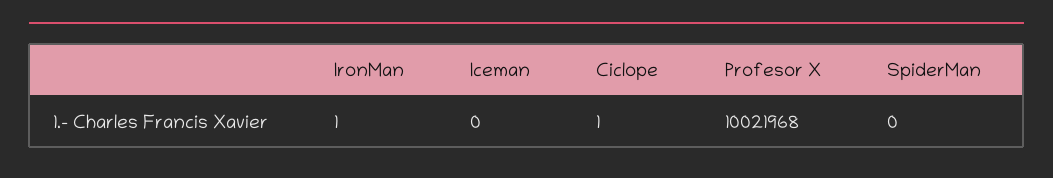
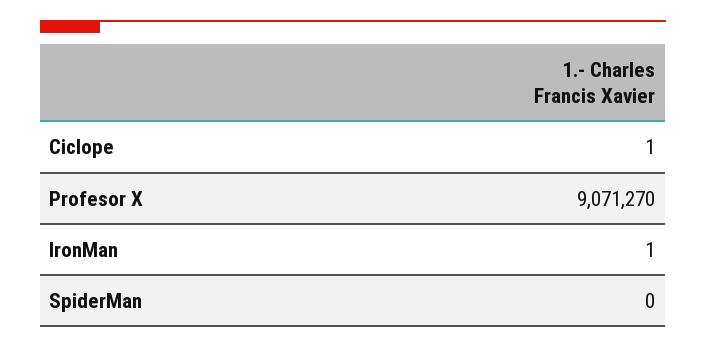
  {
    "IronMan": 1,
-   "Iceman": 0,
    "Ciclope": 1,
-   "Profesor X": 10021968,
+   "Profesor X": 9071270,
    "SpiderMan": 0
  }

